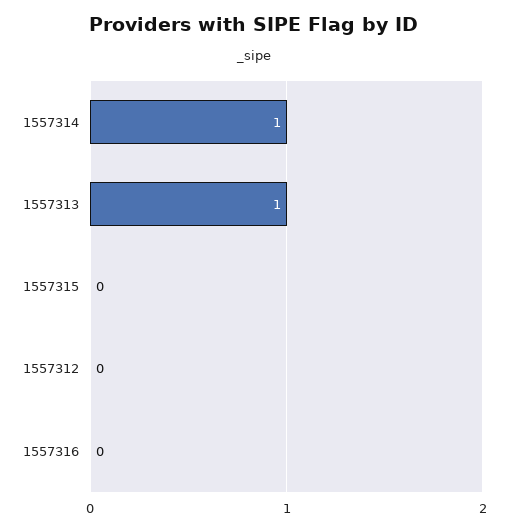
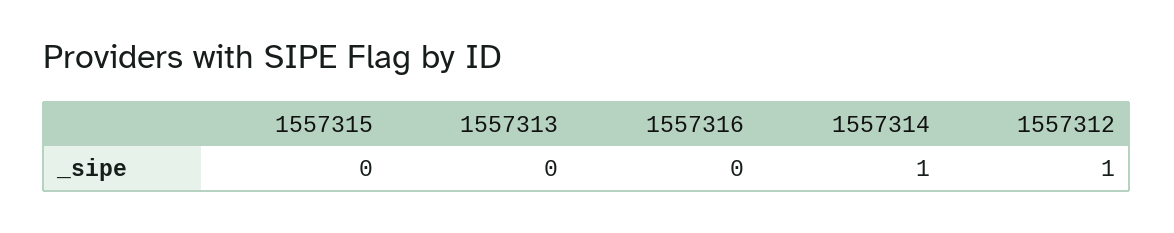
  {
    "1557314": 1,
-   "1557313": 1,
+   "1557313": 0,
    "1557315": 0,
-   "1557312": 0,
+   "1557312": 1,
    "1557316": 0
  }

